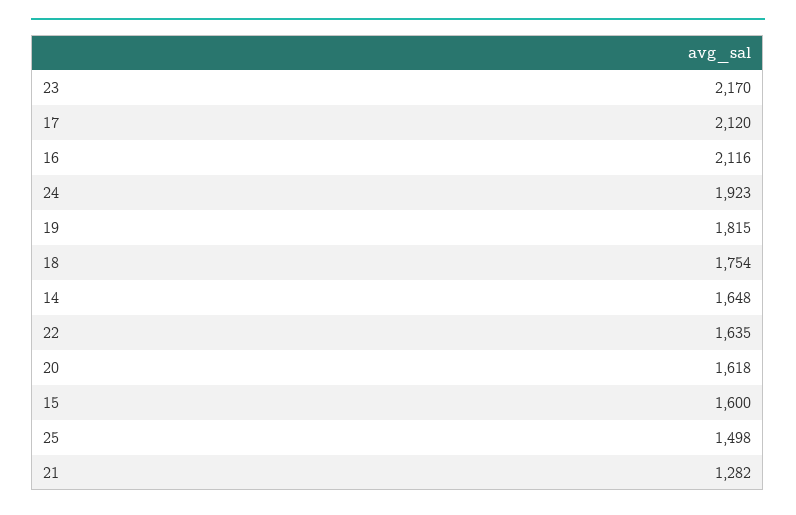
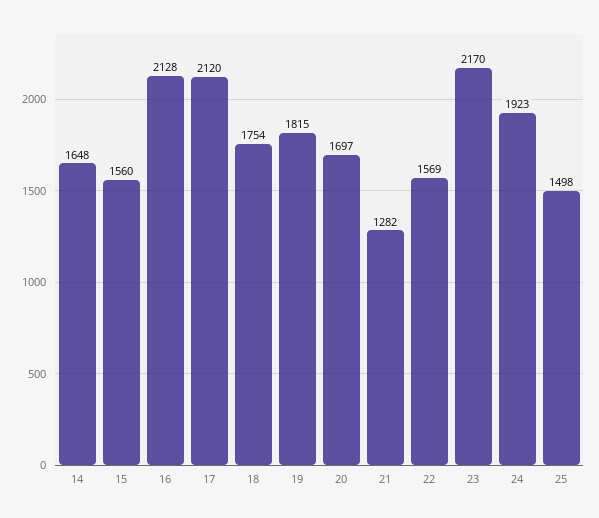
  {
    "23": 2170,
    "17": 2120,
-   "16": 2116,
+   "16": 2128,
    "24": 1923,
    "19": 1815,
    "18": 1754,
    "14": 1648,
-   "22": 1635,
+   "22": 1569,
-   "20": 1618,
+   "20": 1697,
-   "15": 1600,
+   "15": 1560,
    "25": 1498,
    "21": 1282
  }

